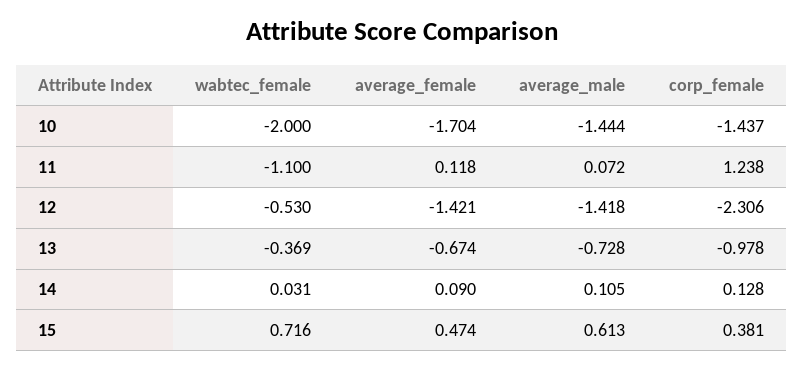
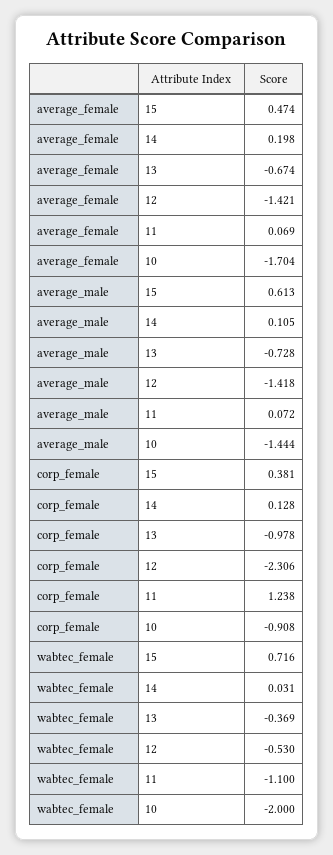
  {
    "wabtec_female": {
      "10": -2,
      "11": -1.1,
      "12": -0.53,
      "13": -0.369,
      "14": 0.031,
      "15": 0.716
    },
    "average_female": {
      "10": -1.704,
-     "11": 0.118,
+     "11": 0.069,
      "12": -1.421,
      "13": -0.674,
-     "14": 0.09,
+     "14": 0.198,
      "15": 0.474
    },
    "average_male": {
      "10": -1.444,
      "11": 0.072,
      "12": -1.418,
      "13": -0.728,
      "14": 0.105,
      "15": 0.613
    },
    "corp_female": {
-     "10": -1.437,
+     "10": -0.908,
      "11": 1.238,
      "12": -2.306,
      "13": -0.978,
      "14": 0.128,
      "15": 0.381
    }
  }

